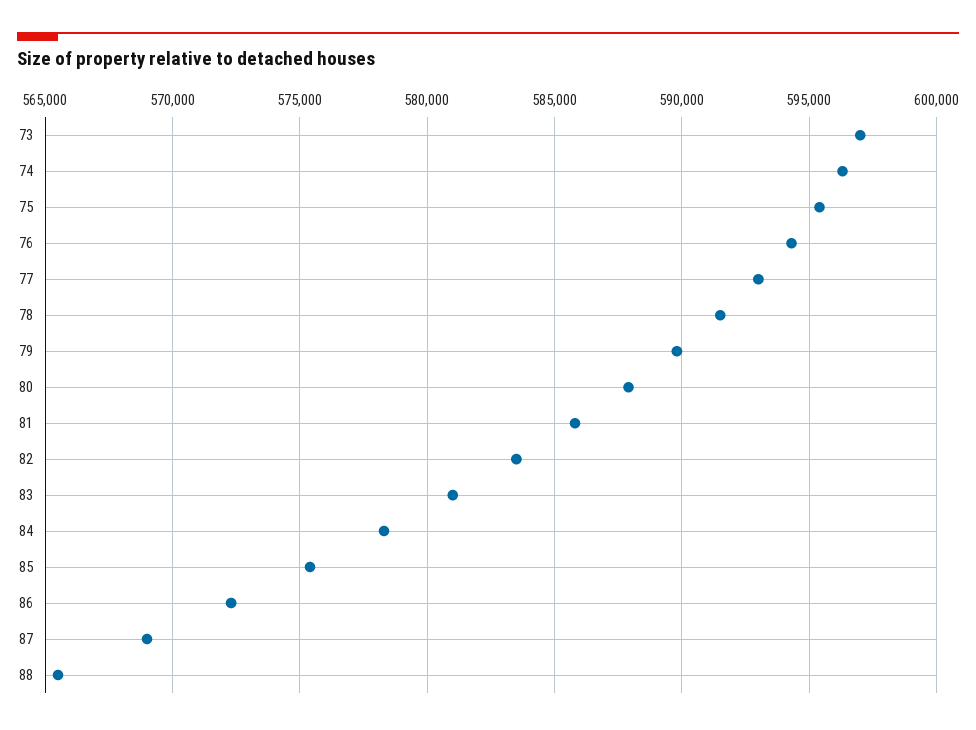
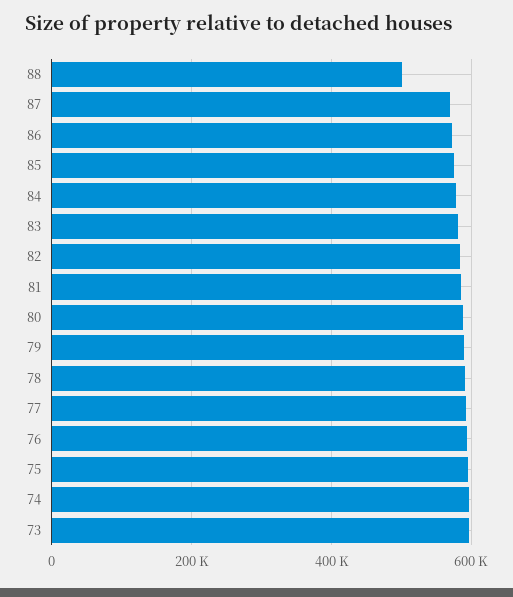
  {
    "73": 597000,
    "74": 596500,
    "75": 595500,
    "76": 594500,
    "77": 593000,
    "78": 591500,
    "79": 590000,
    "80": 588000,
    "81": 586000,
    "82": 583500,
    "83": 581000,
    "84": 578500,
    "85": 575500,
    "86": 572500,
    "87": 569000,
-   "88": 565500
+   "88": 500000
  }

